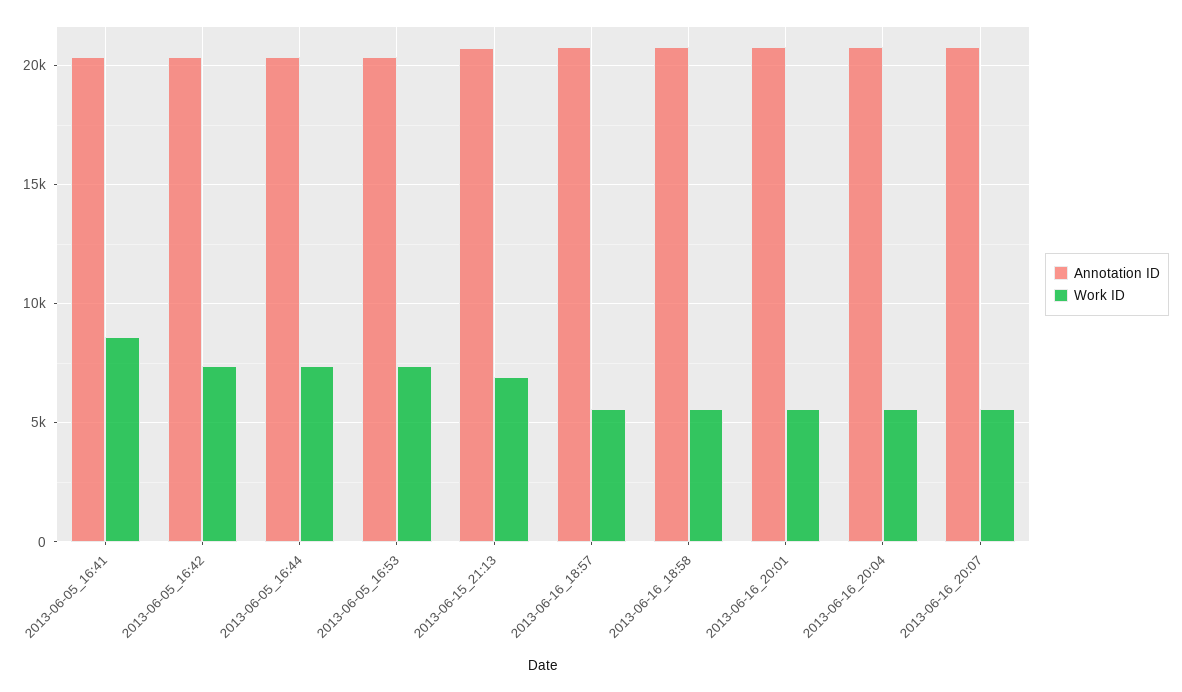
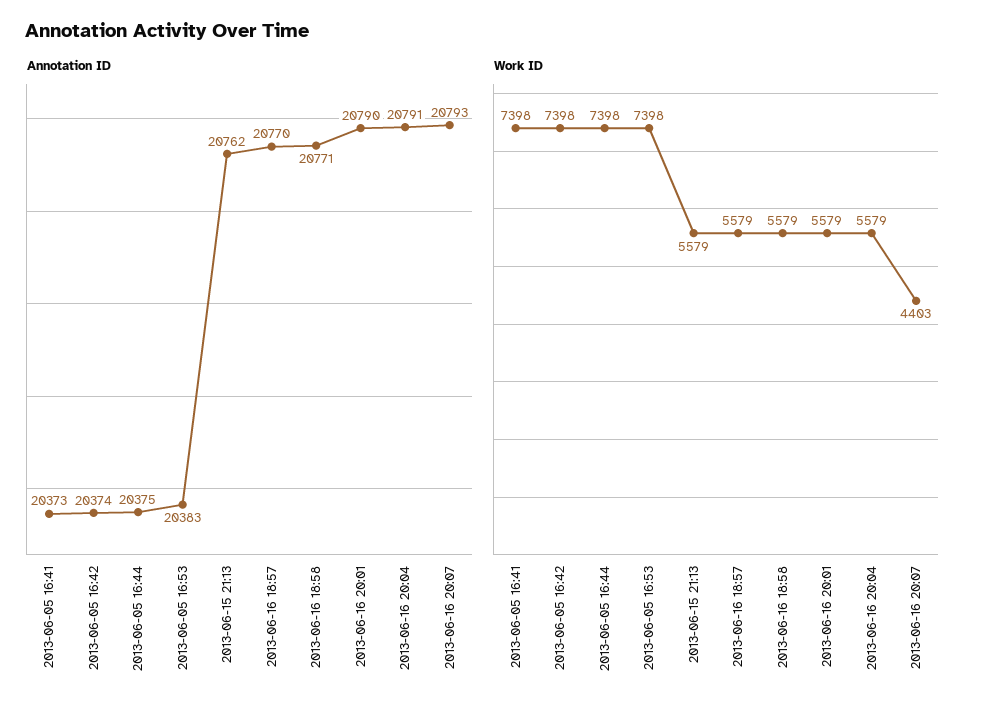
  {
    "Annotation ID": {
      "2013-06-05_16:41": 20373,
      "2013-06-05_16:42": 20374,
      "2013-06-05_16:44": 20375,
      "2013-06-05_16:53": 20383,
      "2013-06-15_21:13": 20762,
      "2013-06-16_18:57": 20770,
      "2013-06-16_18:58": 20771,
      "2013-06-16_20:01": 20790,
      "2013-06-16_20:04": 20791,
      "2013-06-16_20:07": 20793
    },
    "Work ID": {
-     "2013-06-05_16:41": 8500,
+     "2013-06-05_16:41": 7398,
      "2013-06-05_16:42": 7398,
      "2013-06-05_16:44": 7398,
      "2013-06-05_16:53": 7398,
-     "2013-06-15_21:13": 7000,
+     "2013-06-15_21:13": 5579,
      "2013-06-16_18:57": 5579,
      "2013-06-16_18:58": 5579,
      "2013-06-16_20:01": 5579,
      "2013-06-16_20:04": 5579,
-     "2013-06-16_20:07": 5500
+     "2013-06-16_20:07": 4403
    }
  }

